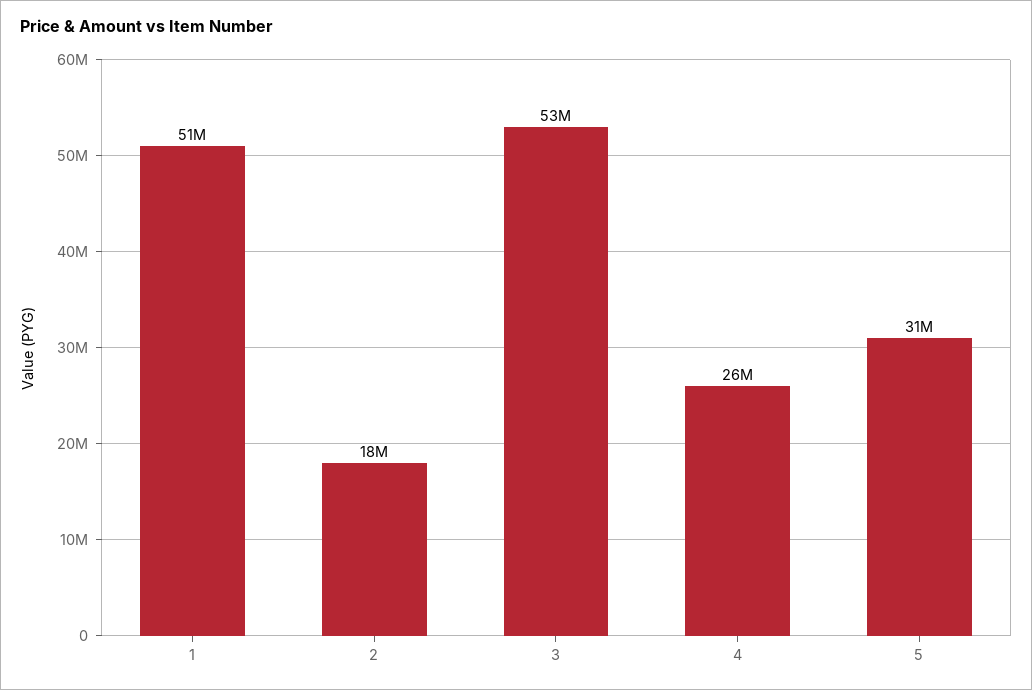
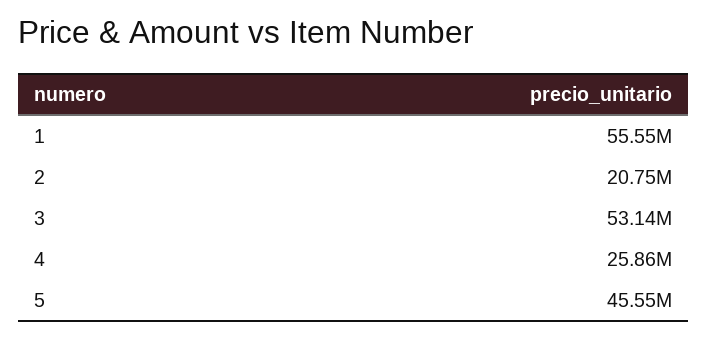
  {
-   "1": 51000000,
+   "1": 55550000,
-   "2": 18000000,
+   "2": 20750000,
    "3": 53140000,
    "4": 25860000,
-   "5": 31000000
+   "5": 45550000
  }

